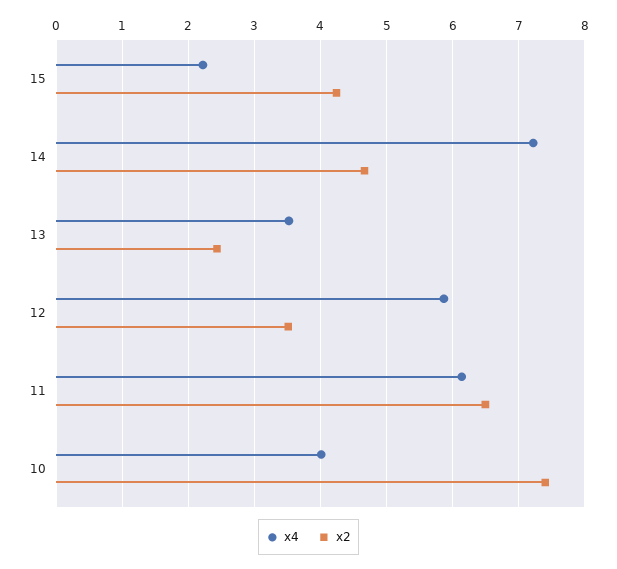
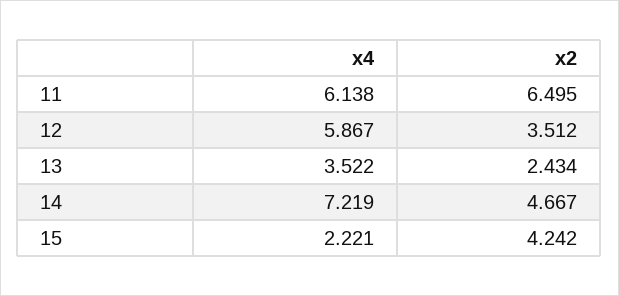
  {
    "x4": {
      "15": 2.221,
      "14": 7.219,
      "13": 3.522,
      "12": 5.867,
-     "11": 6.138,
+     "11": 6.138
-     "10": 4
    },
    "x2": {
      "15": 4.242,
      "14": 4.667,
      "13": 2.434,
      "12": 3.512,
-     "11": 6.495,
+     "11": 6.495
-     "10": 7.4
    }
  }

